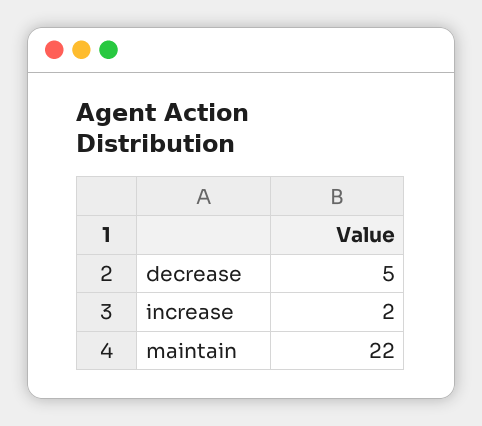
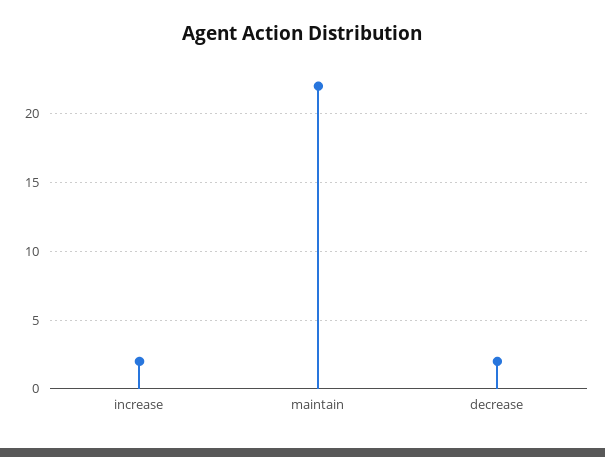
  {
-   "decrease": 5,
+   "decrease": 2,
    "increase": 2,
    "maintain": 22
  }

